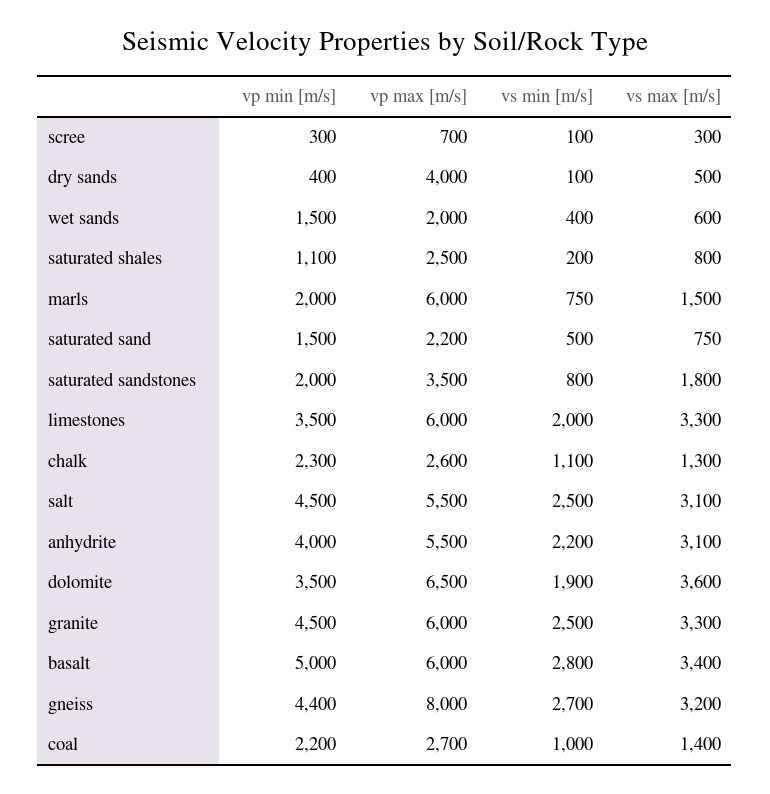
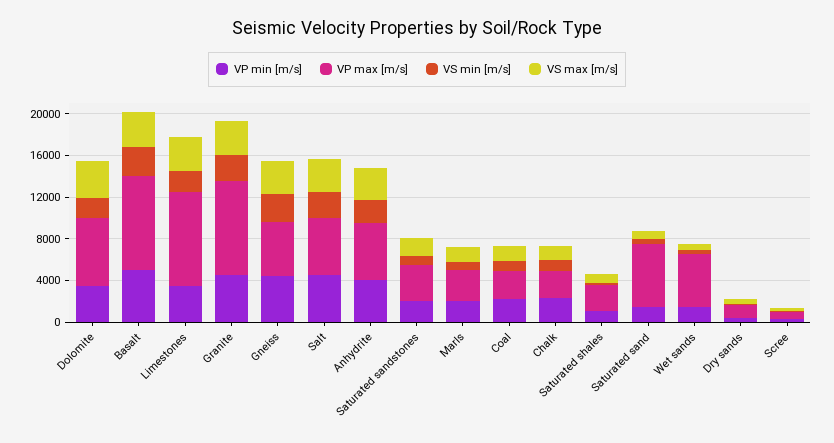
  {
    "vp min [m/s]": {
      "scree": 300,
      "dry sands": 400,
      "wet sands": 1500,
      "saturated shales": 1100,
      "marls": 2000,
      "saturated sand": 1500,
      "saturated sandstones": 2000,
      "limestones": 3500,
      "chalk": 2300,
      "salt": 4500,
      "anhydrite": 4000,
      "dolomite": 3500,
      "granite": 4500,
      "basalt": 5000,
      "gneiss": 4400,
      "coal": 2200
    },
    "vp max [m/s]": {
      "scree": 700,
-     "dry sands": 4000,
+     "dry sands": 1000,
-     "wet sands": 2000,
+     "wet sands": 5000,
      "saturated shales": 2500,
-     "marls": 6000,
+     "marls": 3000,
-     "saturated sand": 2200,
+     "saturated sand": 6000,
      "saturated sandstones": 3500,
-     "limestones": 6000,
+     "limestones": 9000,
      "chalk": 2600,
      "salt": 5500,
      "anhydrite": 5500,
      "dolomite": 6500,
-     "granite": 6000,
+     "granite": 9000,
-     "basalt": 6000,
+     "basalt": 9000,
-     "gneiss": 8000,
+     "gneiss": 5000,
      "coal": 2700
    },
    "vs min [m/s]": {
      "scree": 100,
      "dry sands": 100,
      "wet sands": 400,
      "saturated shales": 200,
      "marls": 750,
      "saturated sand": 500,
      "saturated sandstones": 800,
      "limestones": 2000,
      "chalk": 1100,
      "salt": 2500,
      "anhydrite": 2200,
      "dolomite": 1900,
      "granite": 2500,
      "basalt": 2800,
      "gneiss": 2700,
      "coal": 1000
    },
    "vs max [m/s]": {
      "scree": 300,
      "dry sands": 500,
      "wet sands": 600,
      "saturated shales": 800,
      "marls": 1500,
      "saturated sand": 750,
      "saturated sandstones": 1800,
      "limestones": 3300,
      "chalk": 1300,
      "salt": 3100,
      "anhydrite": 3100,
      "dolomite": 3600,
      "granite": 3300,
      "basalt": 3400,
      "gneiss": 3200,
      "coal": 1400
    }
  }

